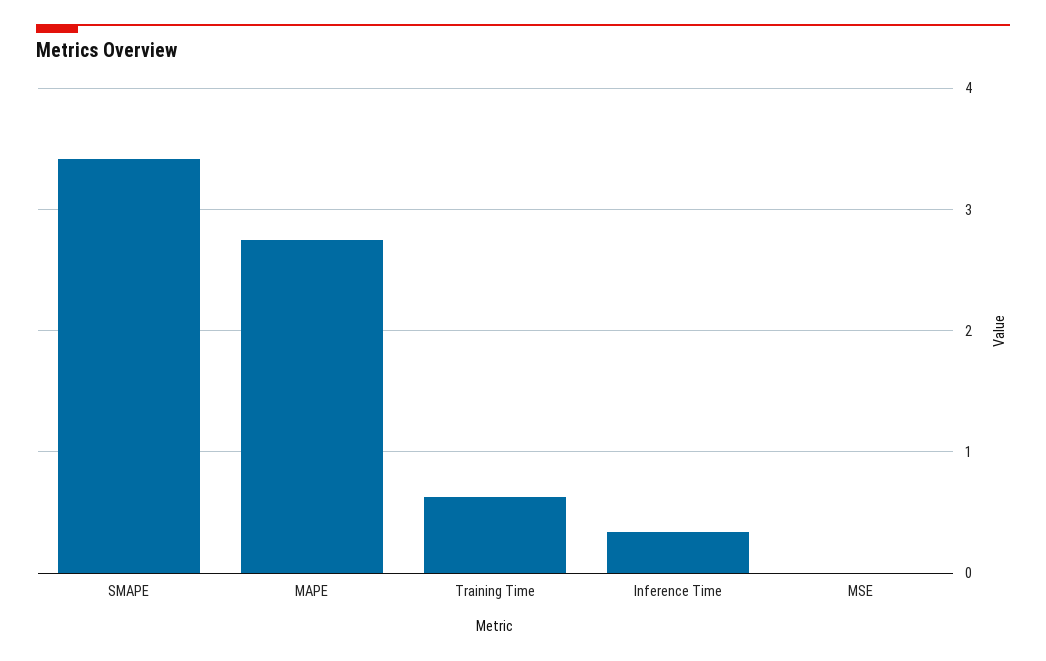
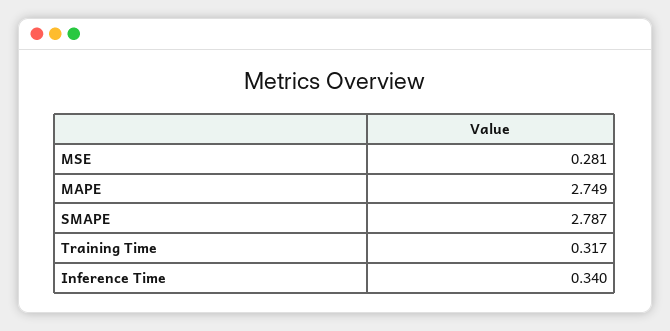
  {
-   "SMAPE": 3.4,
+   "SMAPE": 2.787,
    "MAPE": 2.749,
-   "Training Time": 0.6,
+   "Training Time": 0.317,
    "Inference Time": 0.34,
-   "MSE": 0
+   "MSE": 0.281
  }

